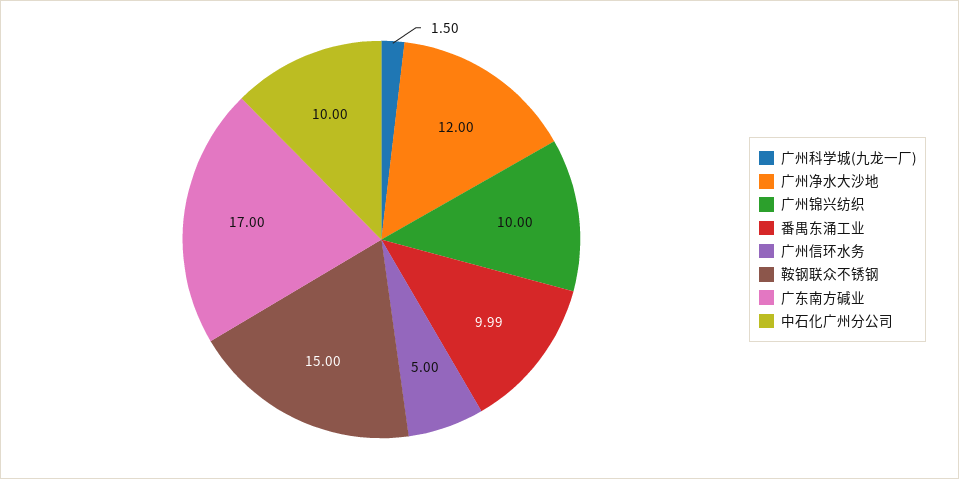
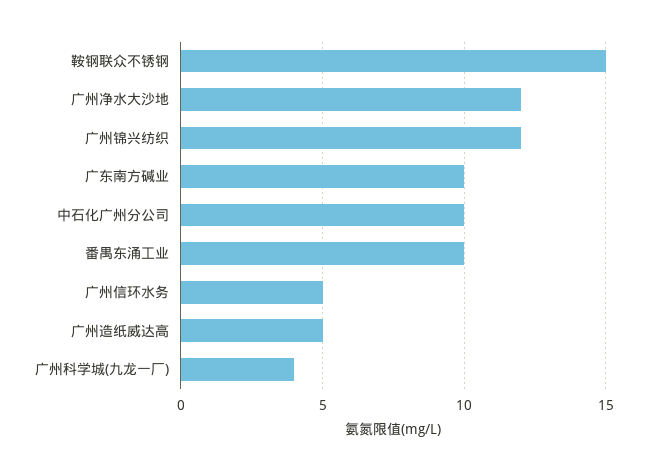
  {
-   "广州科学城(九龙一厂)": 1.5,
+   "广州科学城(九龙一厂)": 4,
    "广州净水大沙地": 12,
-   "广州锦兴纺织": 10,
+   "广州锦兴纺织": 12,
    "番禺东涌工业": 9.99,
    "广州信环水务": 5,
    "鞍钢联众不锈钢": 15,
-   "广东南方碱业": 17,
+   "广东南方碱业": 10,
-   "中石化广州分公司": 10
+   "中石化广州分公司": 10,
+   "广州造纸威达高": 5
  }

